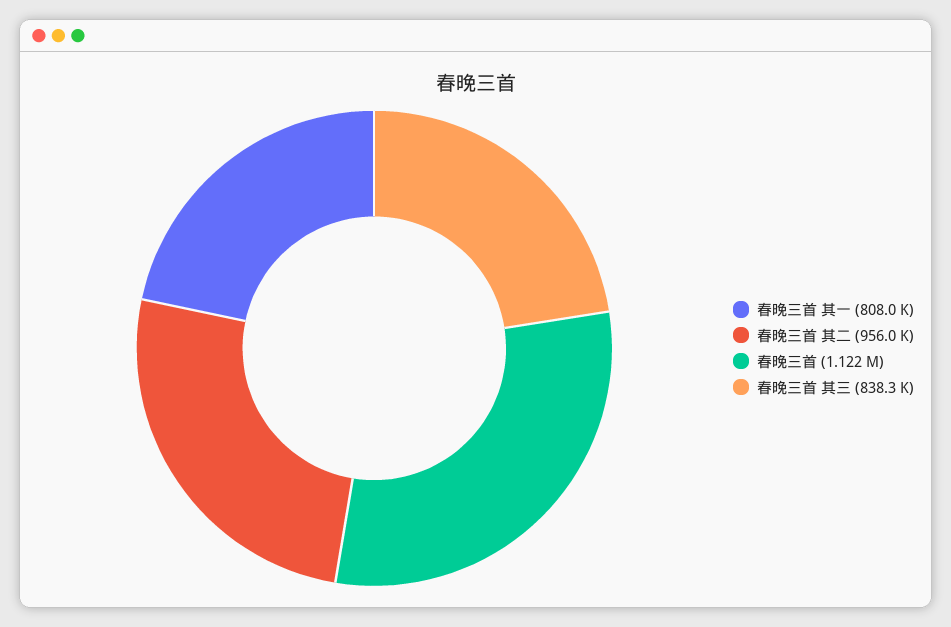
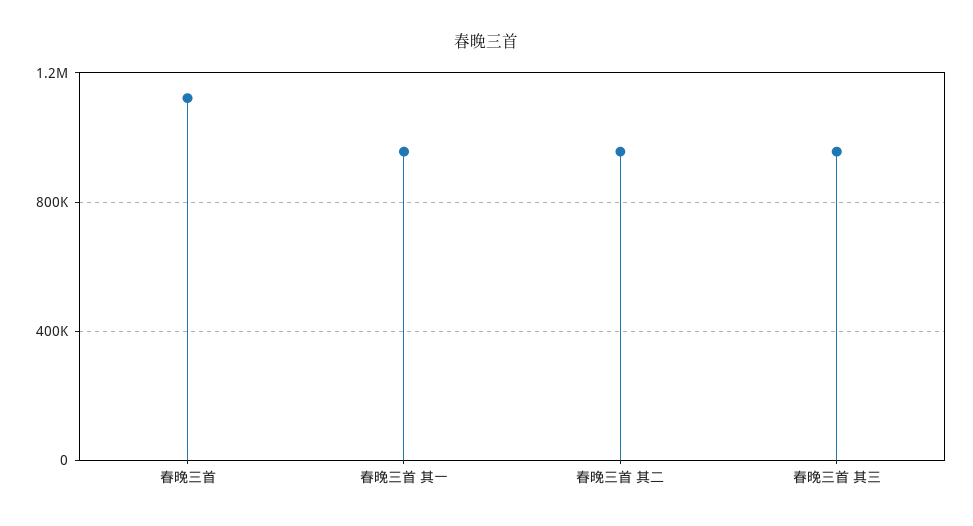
  {
-   "春晚三首 其一": 808000,
+   "春晚三首 其一": 950000,
    "春晚三首 其二": 956000,
    "春晚三首": 1122000,
-   "春晚三首 其三": 838300
+   "春晚三首 其三": 950000
  }

